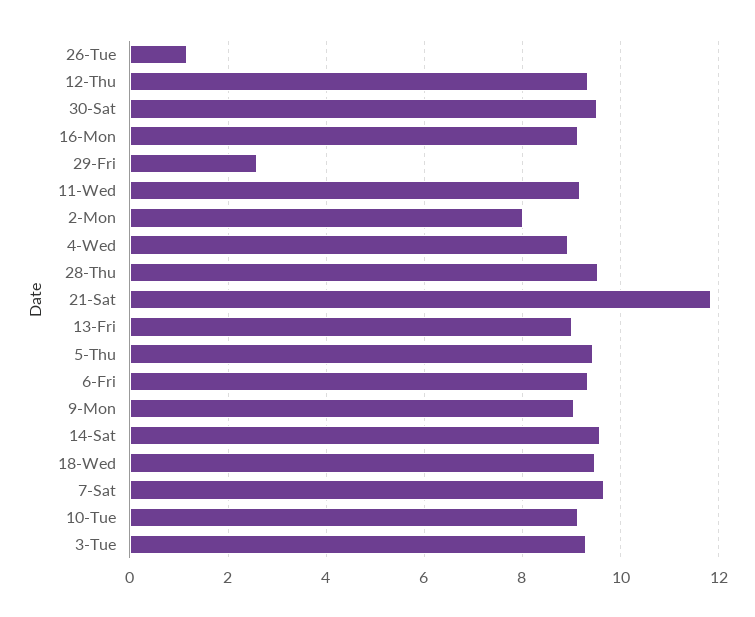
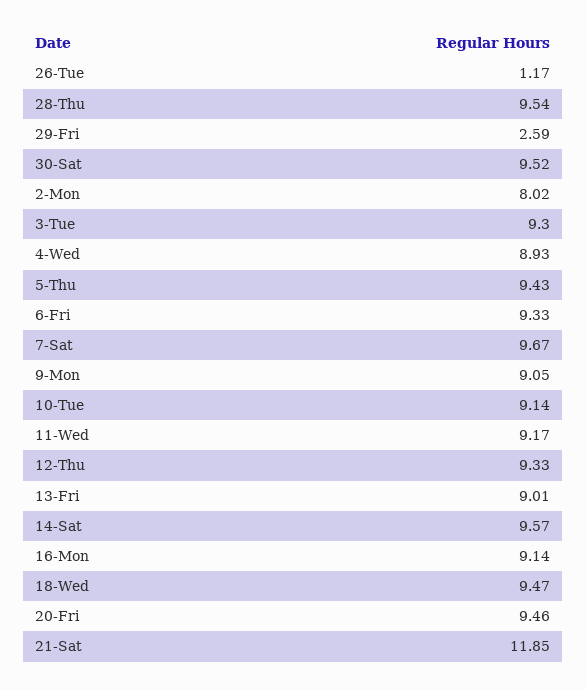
  {
    "26-Tue": 1.17,
    "12-Thu": 9.33,
    "30-Sat": 9.52,
    "16-Mon": 9.14,
    "29-Fri": 2.59,
    "11-Wed": 9.17,
    "2-Mon": 8.02,
    "4-Wed": 8.93,
    "28-Thu": 9.54,
    "21-Sat": 11.85,
    "13-Fri": 9.01,
    "5-Thu": 9.43,
    "6-Fri": 9.33,
    "9-Mon": 9.05,
    "14-Sat": 9.57,
    "18-Wed": 9.47,
    "7-Sat": 9.67,
    "10-Tue": 9.14,
-   "3-Tue": 9.3
+   "3-Tue": 9.3,
+   "20-Fri": 9.46
  }

